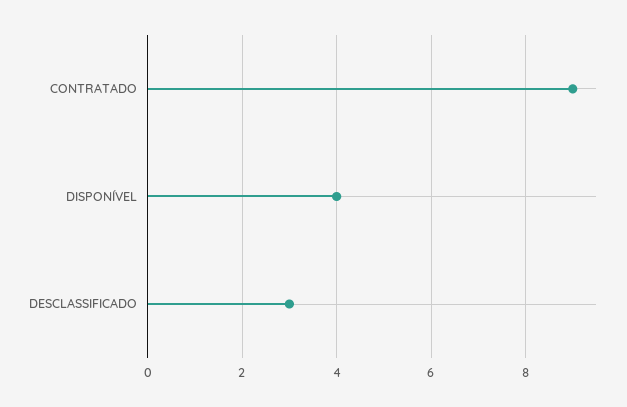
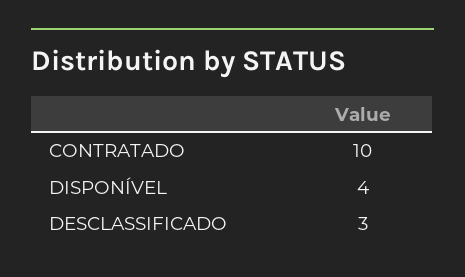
  {
-   "CONTRATADO": 9,
+   "CONTRATADO": 10,
    "DISPONÍVEL": 4,
    "DESCLASSIFICADO": 3
  }

